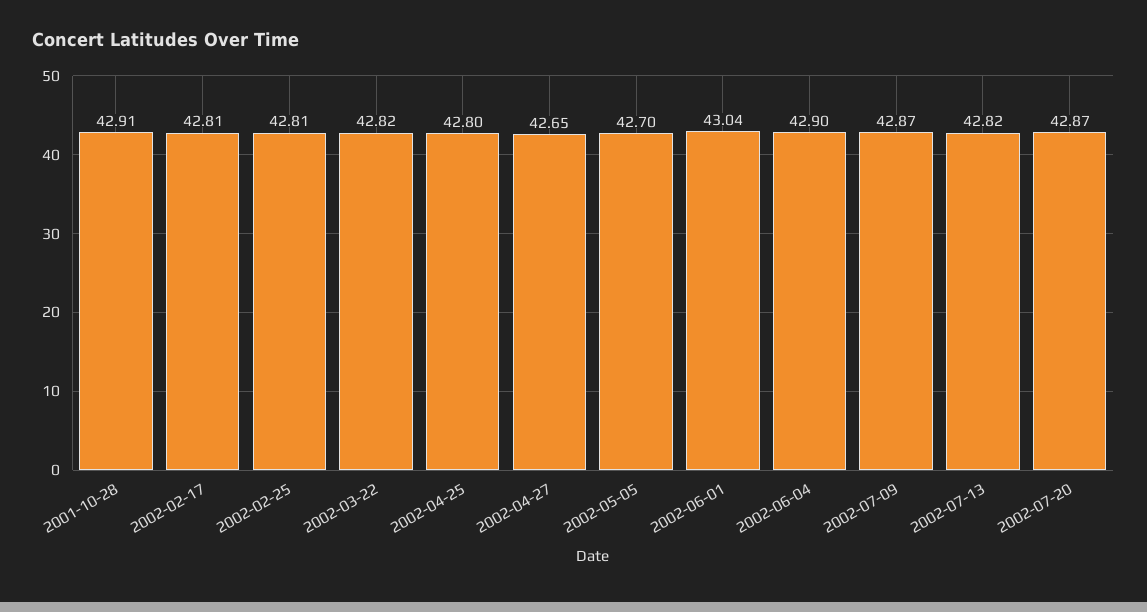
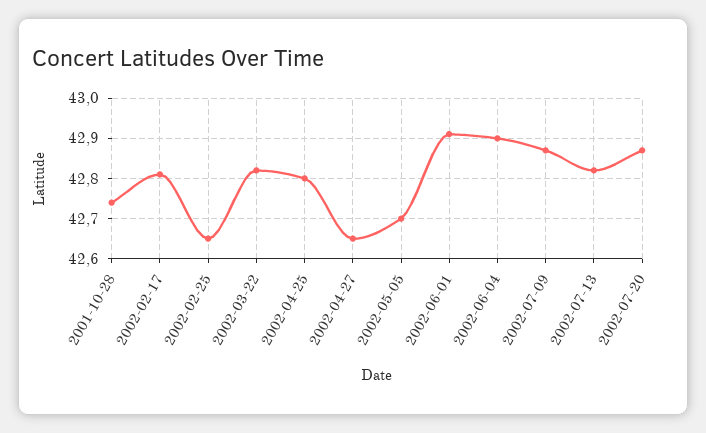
  {
-   "2001-10-28": 42.91,
+   "2001-10-28": 42.75,
    "2002-02-17": 42.81,
-   "2002-02-25": 42.81,
+   "2002-02-25": 42.65,
    "2002-03-22": 42.82,
    "2002-04-25": 42.8,
    "2002-04-27": 42.65,
    "2002-05-05": 42.7,
-   "2002-06-01": 43.04,
+   "2002-06-01": 42.9,
    "2002-06-04": 42.9,
    "2002-07-09": 42.87,
    "2002-07-13": 42.82,
    "2002-07-20": 42.87
  }

